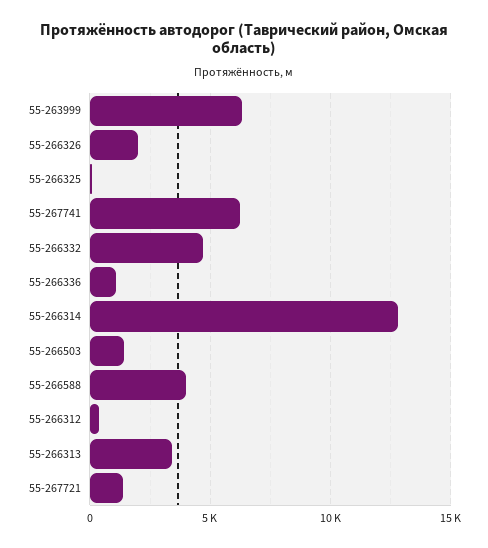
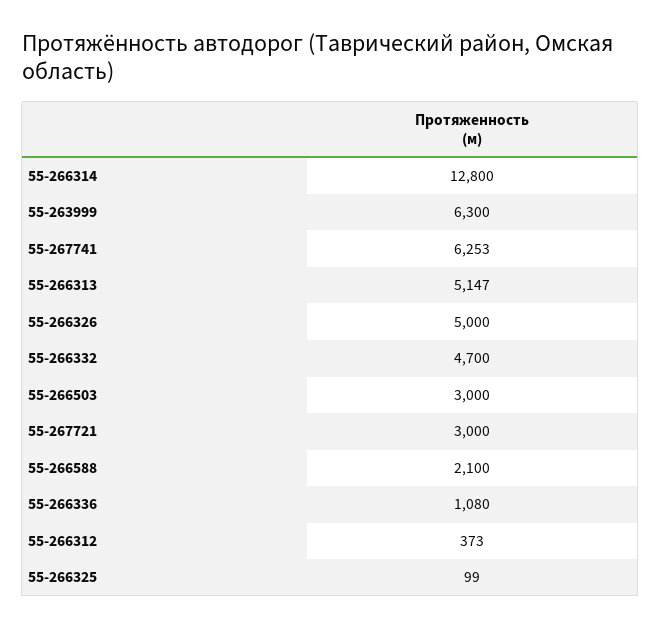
  {
    "55-263999": 6300,
-   "55-266326": 2000,
+   "55-266326": 5000,
    "55-266325": 99,
    "55-267741": 6253,
    "55-266332": 4700,
    "55-266336": 1080,
    "55-266314": 12800,
-   "55-266503": 1500,
+   "55-266503": 3000,
-   "55-266588": 4000,
+   "55-266588": 2100,
    "55-266312": 373,
-   "55-266313": 3500,
+   "55-266313": 5147,
-   "55-267721": 1500
+   "55-267721": 3000
  }

